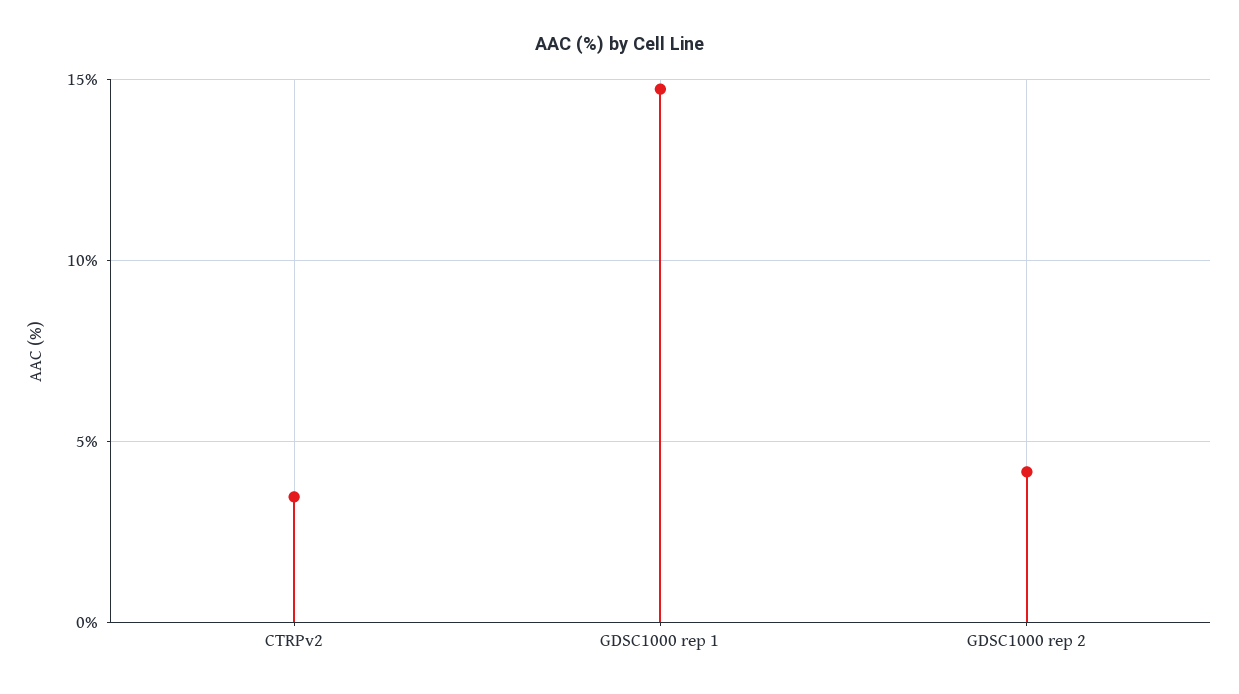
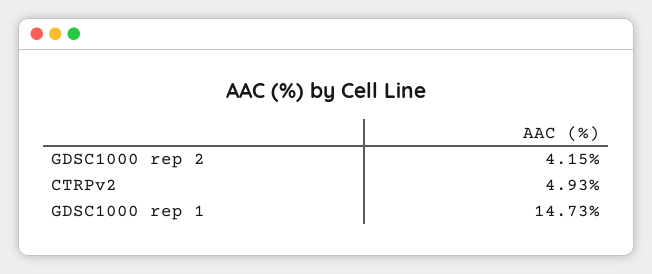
  {
-   "CTRPv2": 3.5,
+   "CTRPv2": 4.93,
    "GDSC1000 rep 1": 14.73,
    "GDSC1000 rep 2": 4.15
  }

